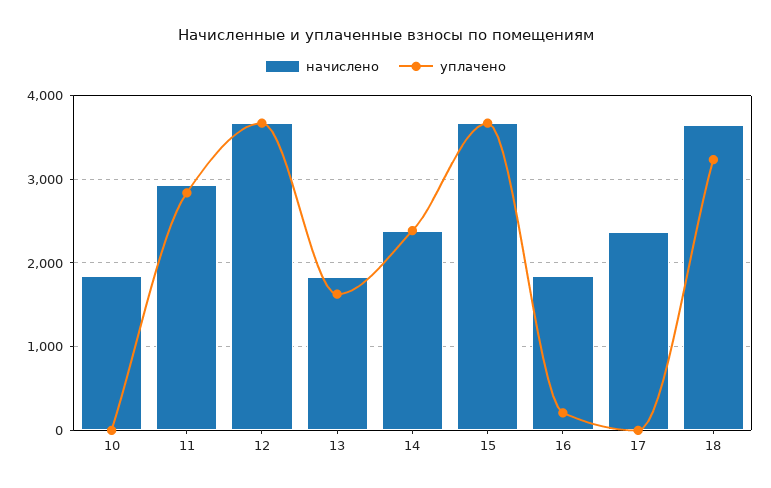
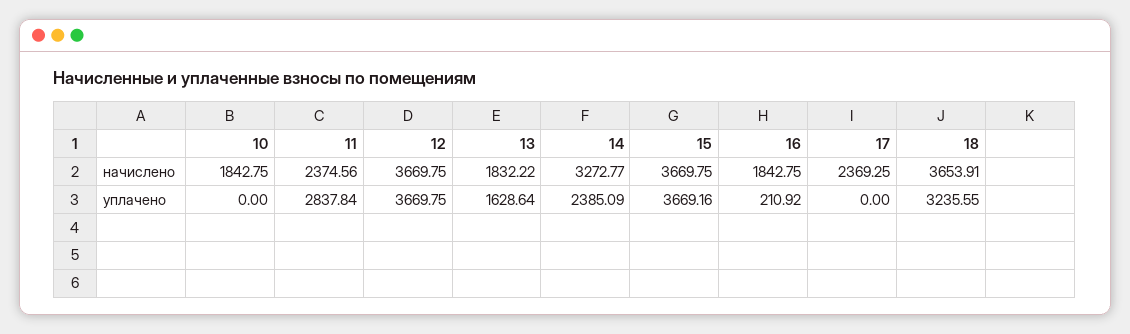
  {
    "начислено": {
      "10": 1842.75,
-     "11": 2900,
+     "11": 2374.56,
      "12": 3669.75,
      "13": 1832.22,
-     "14": 2400,
+     "14": 3272.77,
      "15": 3669.75,
      "16": 1842.75,
      "17": 2369.25,
      "18": 3653.91
    },
    "уплачено": {
      "10": 0,
      "11": 2837.84,
      "12": 3669.75,
      "13": 1628.64,
      "14": 2385.09,
      "15": 3669.16,
      "16": 210.92,
      "17": 0,
      "18": 3235.55
    }
  }

